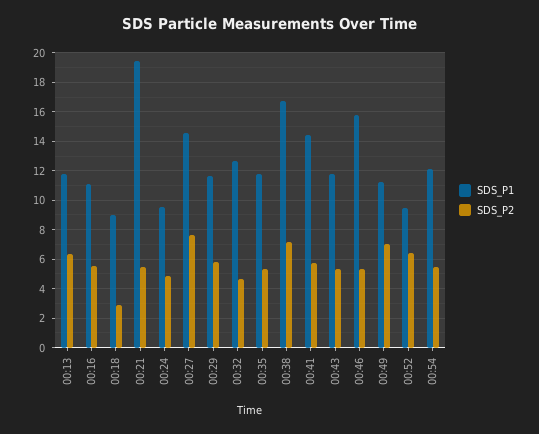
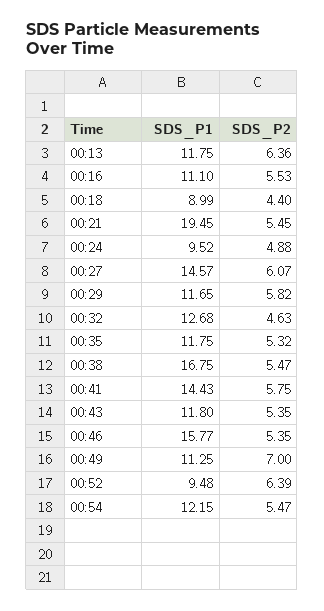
  {
    "SDS_P1": {
      "00:13": 11.75,
      "00:16": 11.1,
      "00:18": 8.99,
      "00:21": 19.45,
      "00:24": 9.52,
      "00:27": 14.57,
      "00:29": 11.65,
      "00:32": 12.68,
      "00:35": 11.75,
      "00:38": 16.75,
      "00:41": 14.43,
      "00:43": 11.8,
      "00:46": 15.77,
      "00:49": 11.25,
      "00:52": 9.48,
      "00:54": 12.15
    },
    "SDS_P2": {
      "00:13": 6.36,
      "00:16": 5.53,
-     "00:18": 3,
+     "00:18": 4.4,
      "00:21": 5.45,
      "00:24": 4.88,
-     "00:27": 7.5,
+     "00:27": 6.07,
      "00:29": 5.82,
      "00:32": 4.63,
      "00:35": 5.32,
-     "00:38": 7,
+     "00:38": 5.47,
      "00:41": 5.75,
      "00:43": 5.35,
      "00:46": 5.35,
      "00:49": 7,
      "00:52": 6.39,
      "00:54": 5.47
    }
  }

